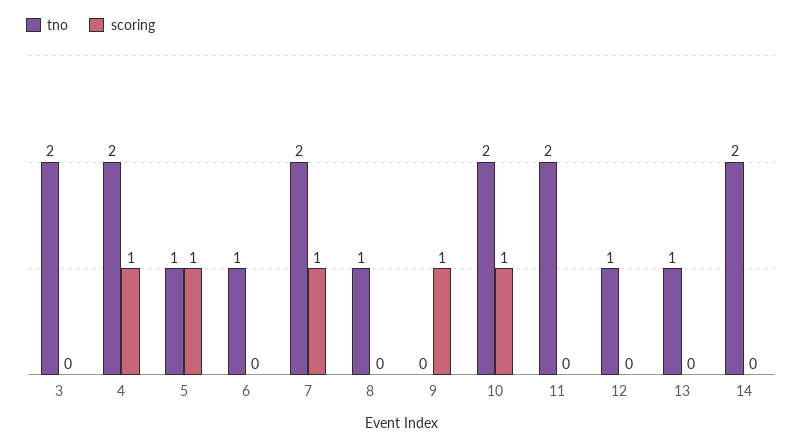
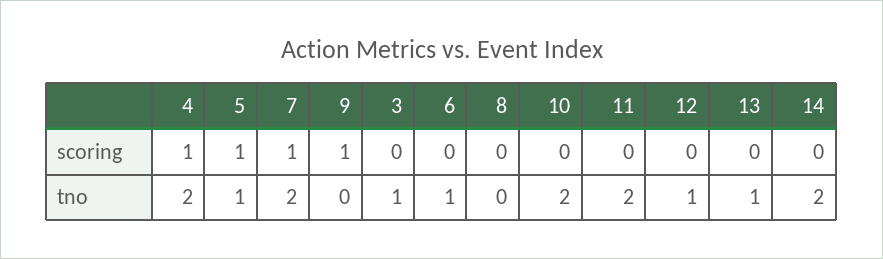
  {
    "tno": {
-     "3": 2,
+     "3": 1,
      "4": 2,
      "5": 1,
      "6": 1,
      "7": 2,
-     "8": 1,
+     "8": 0,
      "9": 0,
      "10": 2,
      "11": 2,
      "12": 1,
      "13": 1,
      "14": 2
    },
    "scoring": {
      "3": 0,
      "4": 1,
      "5": 1,
      "6": 0,
      "7": 1,
      "8": 0,
      "9": 1,
-     "10": 1,
+     "10": 0,
      "11": 0,
      "12": 0,
      "13": 0,
      "14": 0
    }
  }

